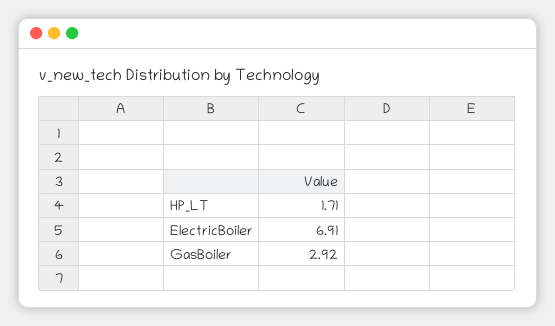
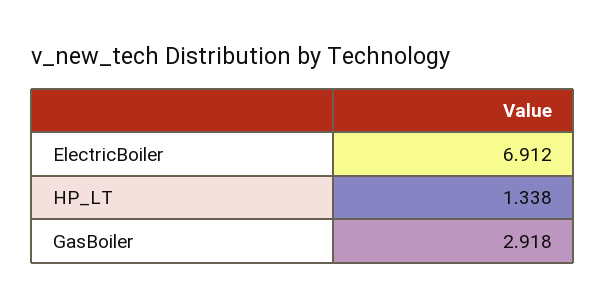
  {
-   "HP_LT": 1.71,
+   "HP_LT": 1.338,
    "ElectricBoiler": 6.912,
    "GasBoiler": 2.918
  }

